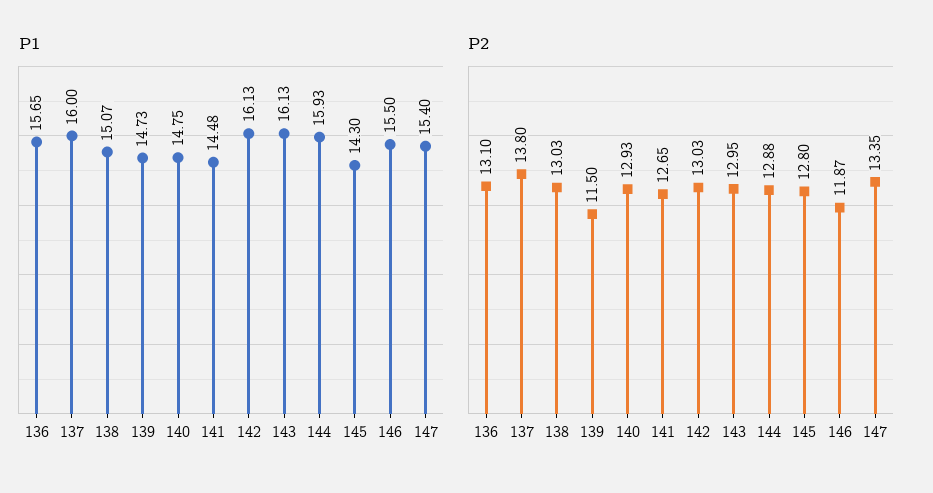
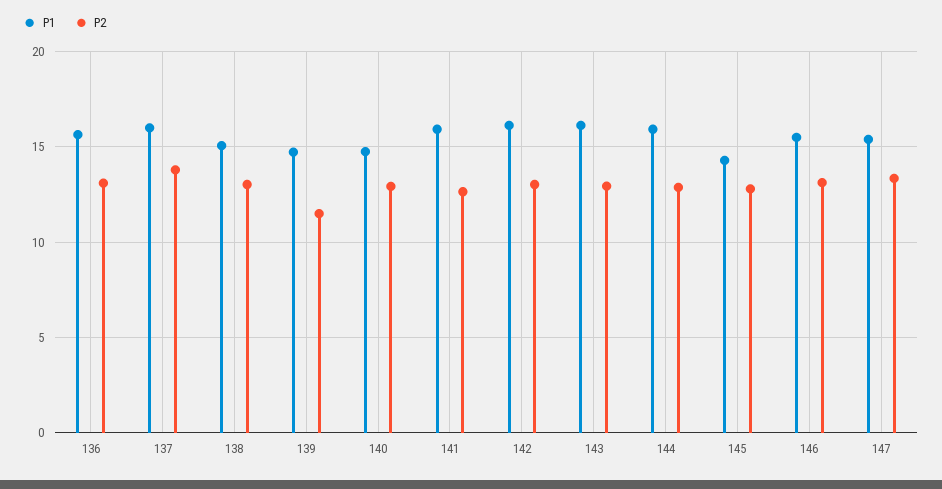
  {
    "P1": {
      "136": 15.65,
      "137": 16,
      "138": 15.07,
      "139": 14.73,
      "140": 14.75,
-     "141": 14.48,
+     "141": 16,
      "142": 16.13,
      "143": 16.13,
      "144": 15.93,
      "145": 14.3,
      "146": 15.5,
      "147": 15.4
    },
    "P2": {
      "136": 13.1,
      "137": 13.8,
      "138": 13.03,
      "139": 11.5,
      "140": 12.93,
      "141": 12.65,
      "142": 13.03,
      "143": 12.95,
      "144": 12.88,
      "145": 12.8,
-     "146": 11.87,
+     "146": 13,
      "147": 13.35
    }
  }

